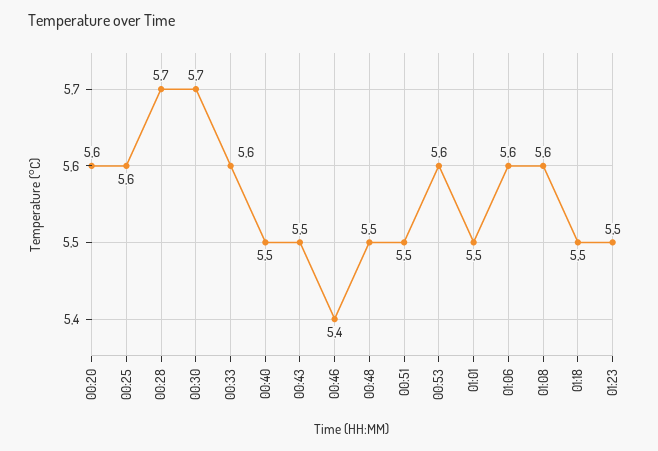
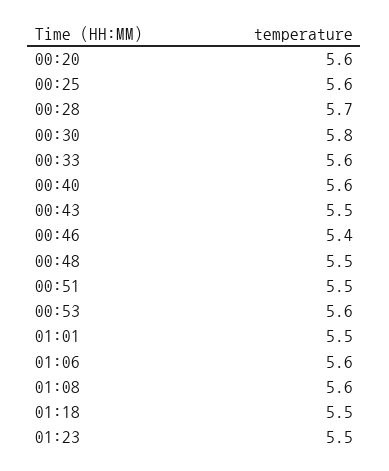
  {
    "00:20": 5.6,
    "00:25": 5.6,
    "00:28": 5.7,
-   "00:30": 5.7,
+   "00:30": 5.8,
    "00:33": 5.6,
-   "00:40": 5.5,
+   "00:40": 5.6,
    "00:43": 5.5,
    "00:46": 5.4,
    "00:48": 5.5,
    "00:51": 5.5,
    "00:53": 5.6,
    "01:01": 5.5,
    "01:06": 5.6,
    "01:08": 5.6,
    "01:18": 5.5,
    "01:23": 5.5
  }

